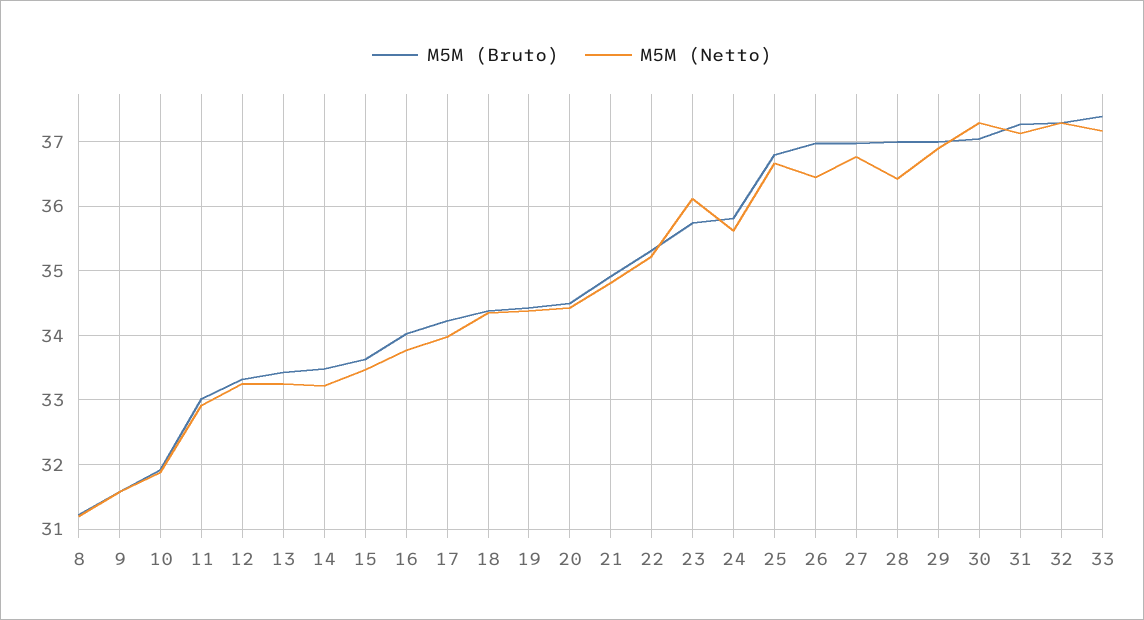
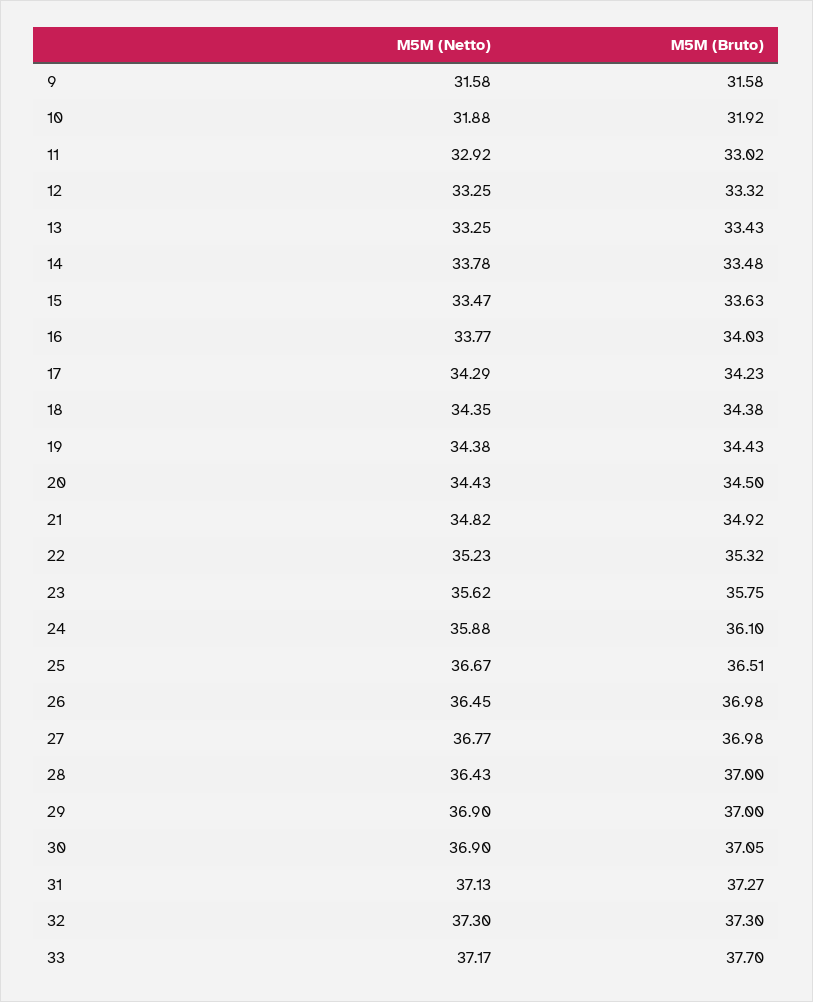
  {
    "M5M (Bruto)": {
-     "8": 31.2,
      "9": 31.58,
      "10": 31.92,
      "11": 33.02,
      "12": 33.32,
      "13": 33.43,
      "14": 33.48,
      "15": 33.63,
      "16": 34.03,
      "17": 34.23,
      "18": 34.38,
      "19": 34.43,
      "20": 34.5,
      "21": 34.92,
      "22": 35.32,
      "23": 35.75,
-     "24": 35.8,
+     "24": 36.1,
-     "25": 36.8,
+     "25": 36.51,
      "26": 36.98,
      "27": 36.98,
      "28": 37,
      "29": 37,
      "30": 37.05,
      "31": 37.27,
      "32": 37.3,
-     "33": 37.4
+     "33": 37.7
    },
    "M5M (Netto)": {
-     "8": 31.2,
      "9": 31.58,
      "10": 31.88,
      "11": 32.92,
      "12": 33.25,
      "13": 33.25,
-     "14": 33.2,
+     "14": 33.78,
      "15": 33.47,
      "16": 33.77,
-     "17": 34,
+     "17": 34.29,
      "18": 34.35,
      "19": 34.38,
      "20": 34.43,
      "21": 34.82,
      "22": 35.23,
-     "23": 36.1,
+     "23": 35.62,
-     "24": 35.6,
+     "24": 35.88,
      "25": 36.67,
      "26": 36.45,
      "27": 36.77,
      "28": 36.43,
      "29": 36.9,
-     "30": 37.3,
+     "30": 36.9,
      "31": 37.13,
      "32": 37.3,
      "33": 37.17
    }
  }

